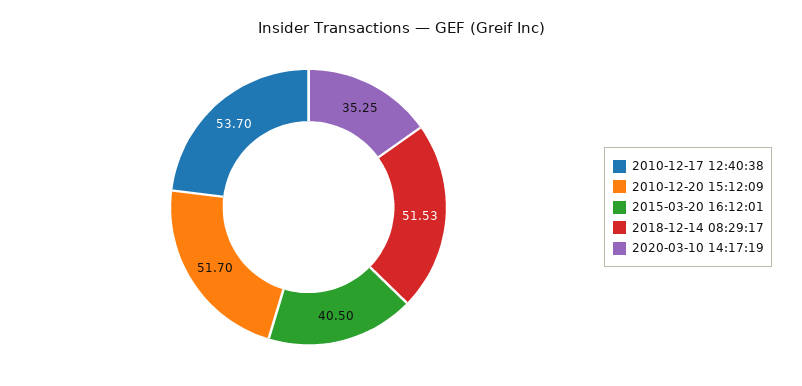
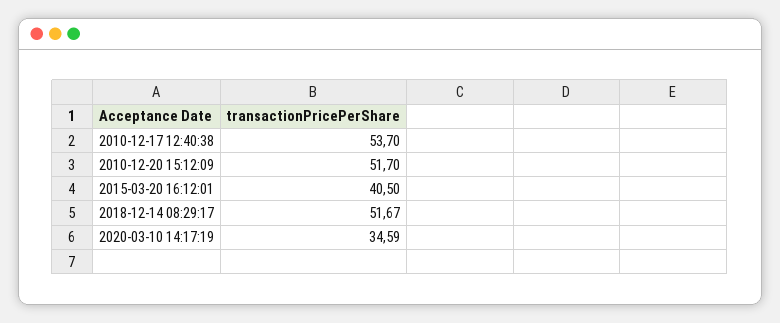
  {
    "2010-12-17 12:40:38": 53.7,
    "2010-12-20 15:12:09": 51.7,
    "2015-03-20 16:12:01": 40.5,
-   "2018-12-14 08:29:17": 51.53,
+   "2018-12-14 08:29:17": 51.67,
-   "2020-03-10 14:17:19": 35.25
+   "2020-03-10 14:17:19": 34.59
  }

